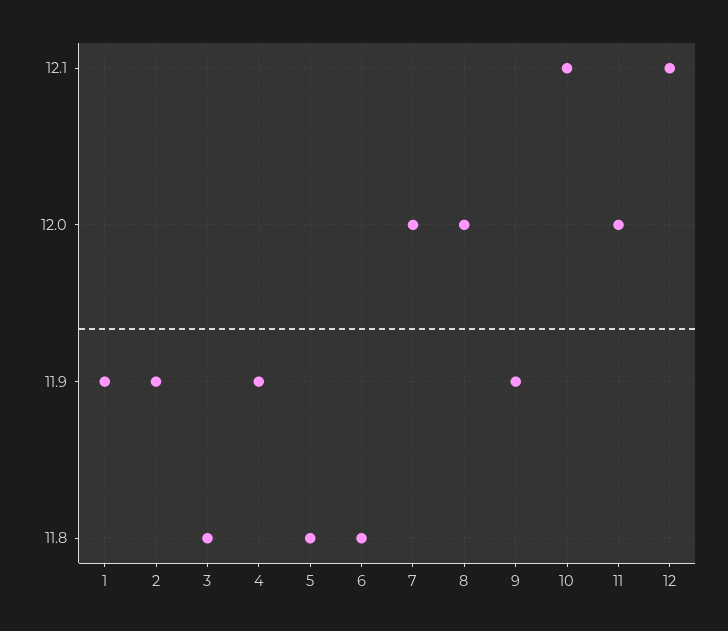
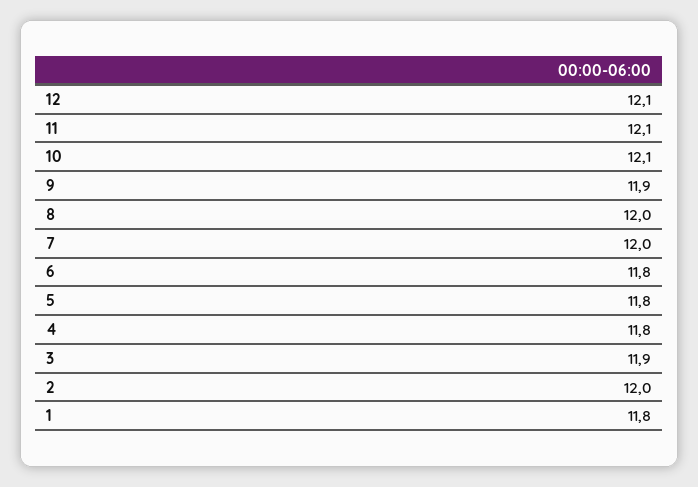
  {
-   "1": 11.9,
+   "1": 11.8,
-   "2": 11.9,
+   "2": 12,
-   "3": 11.8,
+   "3": 11.9,
-   "4": 11.9,
+   "4": 11.8,
    "5": 11.8,
    "6": 11.8,
    "7": 12,
    "8": 12,
    "9": 11.9,
    "10": 12.1,
-   "11": 12,
+   "11": 12.1,
    "12": 12.1
  }

